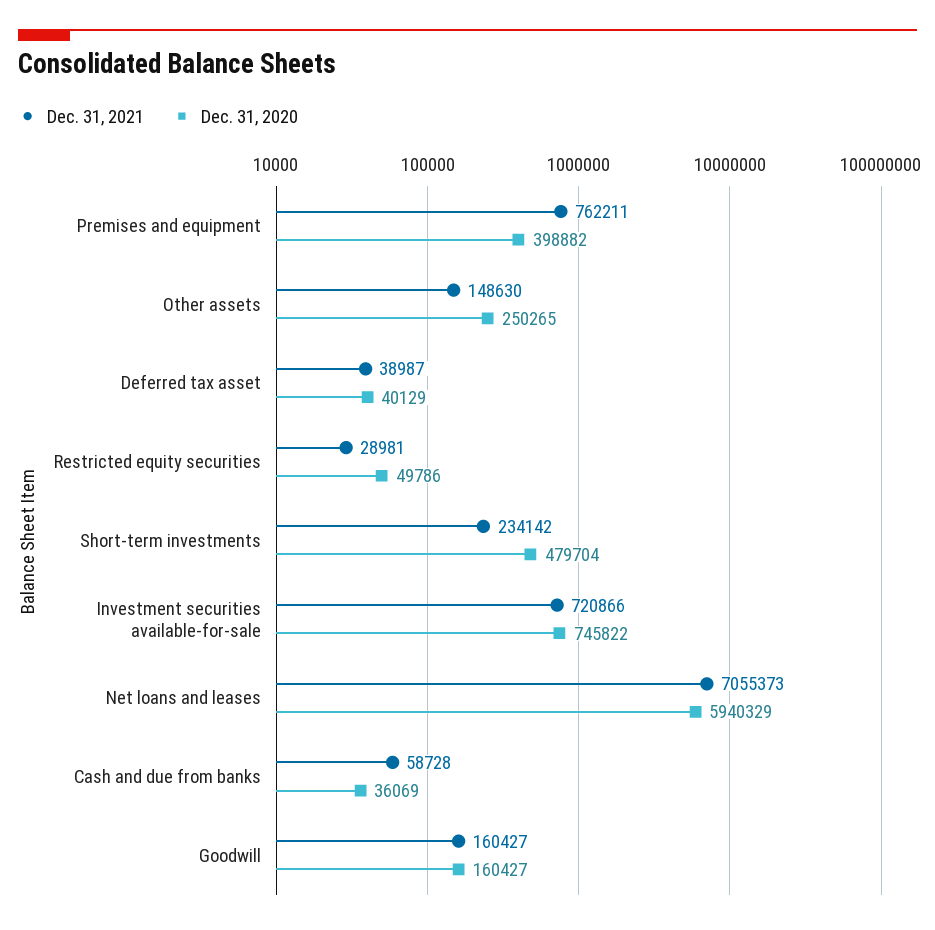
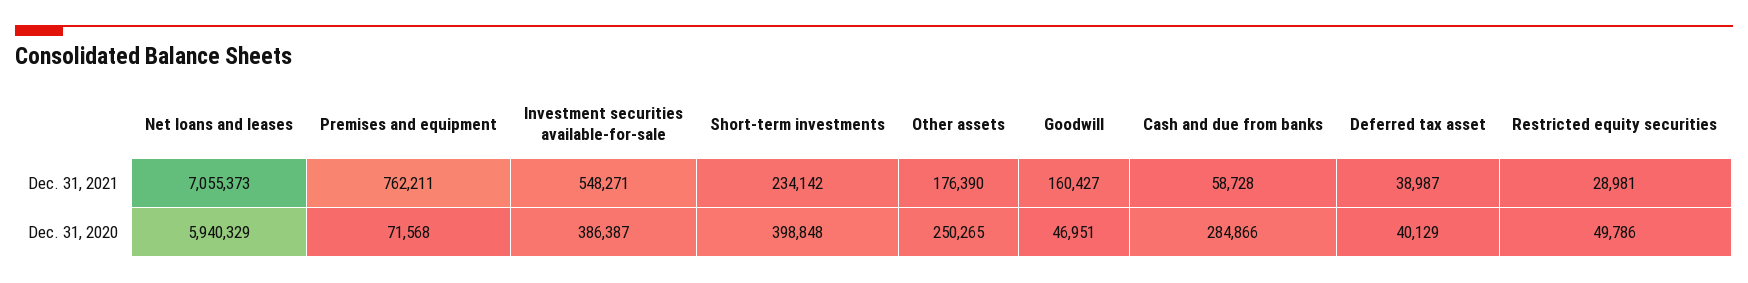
  {
    "Dec. 31, 2021": {
      "Premises and equipment": 762211,
-     "Other assets": 148630,
+     "Other assets": 176390,
      "Deferred tax asset": 38987,
      "Restricted equity securities": 28981,
      "Short-term investments": 234142,
-     "Investment securities available-for-sale": 720866,
+     "Investment securities available-for-sale": 548271,
      "Net loans and leases": 7055373,
      "Cash and due from banks": 58728,
      "Goodwill": 160427
    },
    "Dec. 31, 2020": {
-     "Premises and equipment": 398882,
+     "Premises and equipment": 71568,
      "Other assets": 250265,
      "Deferred tax asset": 40129,
      "Restricted equity securities": 49786,
-     "Short-term investments": 479704,
+     "Short-term investments": 398848,
-     "Investment securities available-for-sale": 745822,
+     "Investment securities available-for-sale": 386387,
      "Net loans and leases": 5940329,
-     "Cash and due from banks": 36069,
+     "Cash and due from banks": 284866,
-     "Goodwill": 160427
+     "Goodwill": 46951
    }
  }

